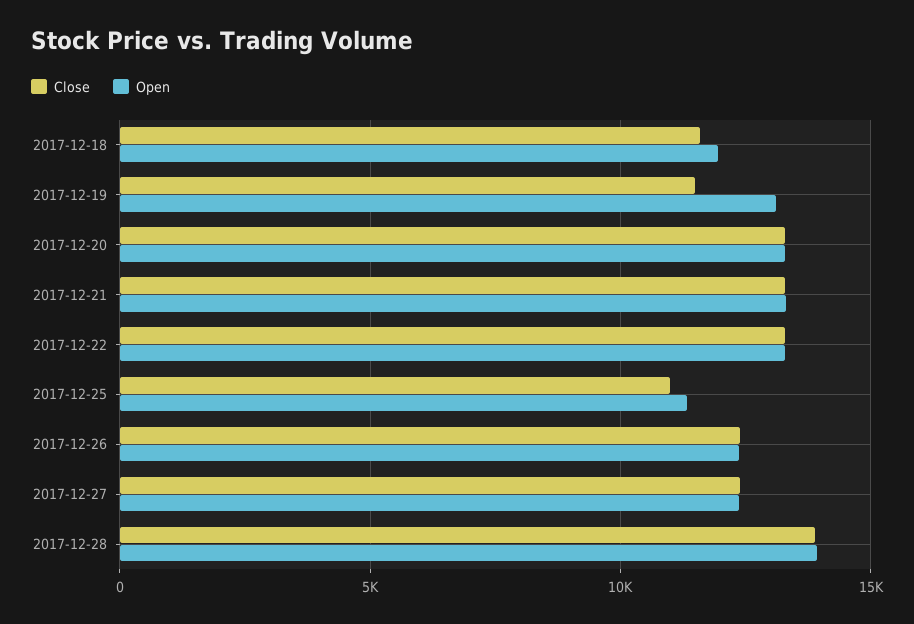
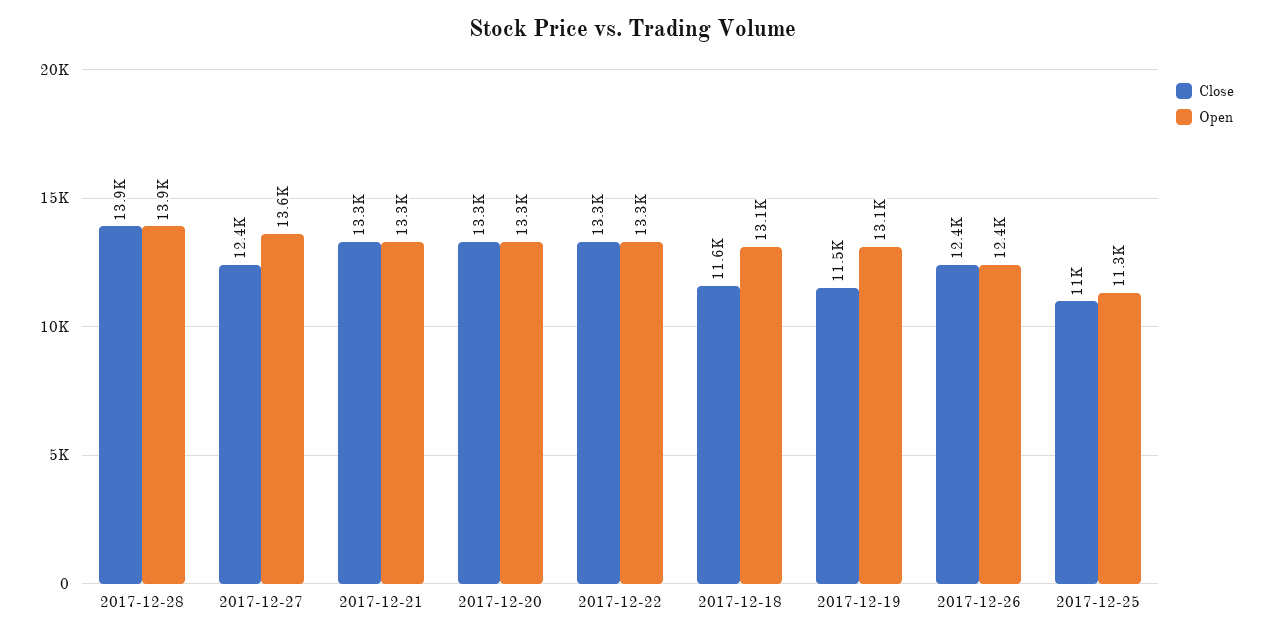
  {
    "Close": {
      "2017-12-18": 11600,
      "2017-12-19": 11500,
      "2017-12-20": 13300,
      "2017-12-21": 13300,
      "2017-12-22": 13300,
      "2017-12-25": 11000,
      "2017-12-26": 12400,
      "2017-12-27": 12400,
      "2017-12-28": 13900
    },
    "Open": {
-     "2017-12-18": 12000,
+     "2017-12-18": 13100,
      "2017-12-19": 13100,
      "2017-12-20": 13300,
      "2017-12-21": 13300,
      "2017-12-22": 13300,
      "2017-12-25": 11300,
      "2017-12-26": 12400,
-     "2017-12-27": 12500,
+     "2017-12-27": 13600,
      "2017-12-28": 13900
    }
  }

